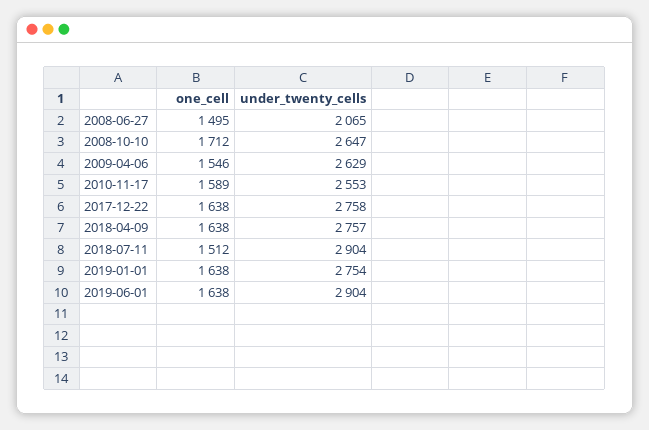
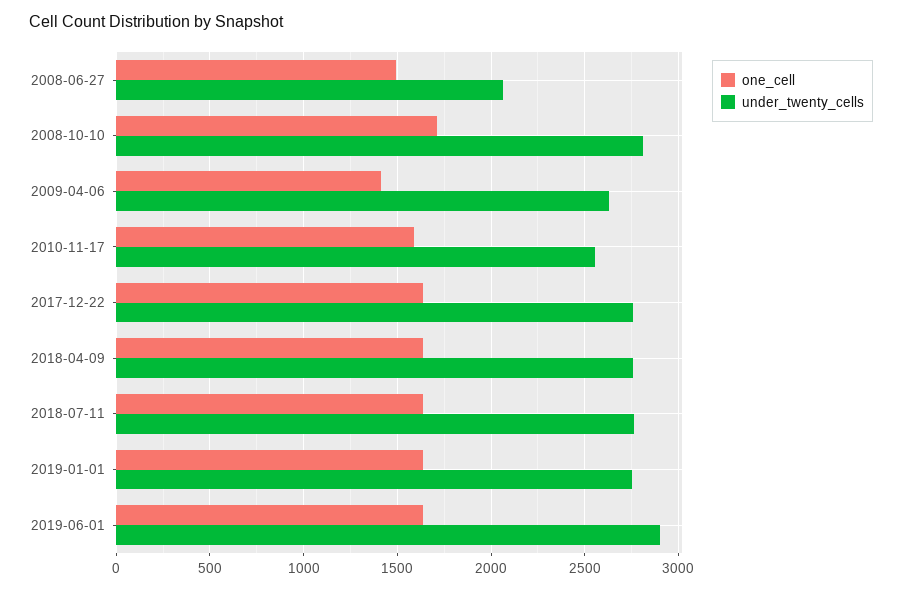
  {
    "one_cell": {
      "2008-06-27": 1495,
      "2008-10-10": 1712,
-     "2009-04-06": 1546,
+     "2009-04-06": 1400,
      "2010-11-17": 1589,
      "2017-12-22": 1638,
      "2018-04-09": 1638,
-     "2018-07-11": 1512,
+     "2018-07-11": 1650,
      "2019-01-01": 1638,
      "2019-06-01": 1638
    },
    "under_twenty_cells": {
      "2008-06-27": 2065,
-     "2008-10-10": 2647,
+     "2008-10-10": 2800,
      "2009-04-06": 2629,
      "2010-11-17": 2553,
      "2017-12-22": 2758,
      "2018-04-09": 2757,
-     "2018-07-11": 2904,
+     "2018-07-11": 2750,
      "2019-01-01": 2754,
      "2019-06-01": 2904
    }
  }

